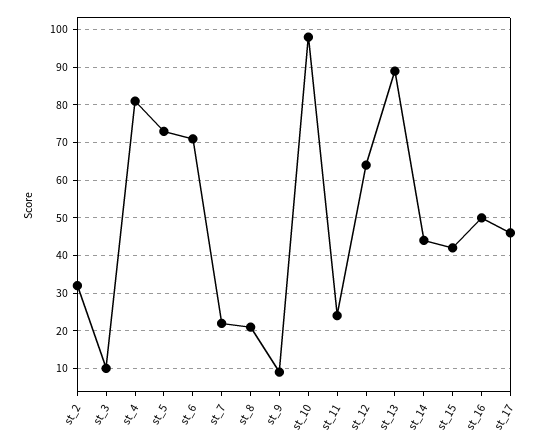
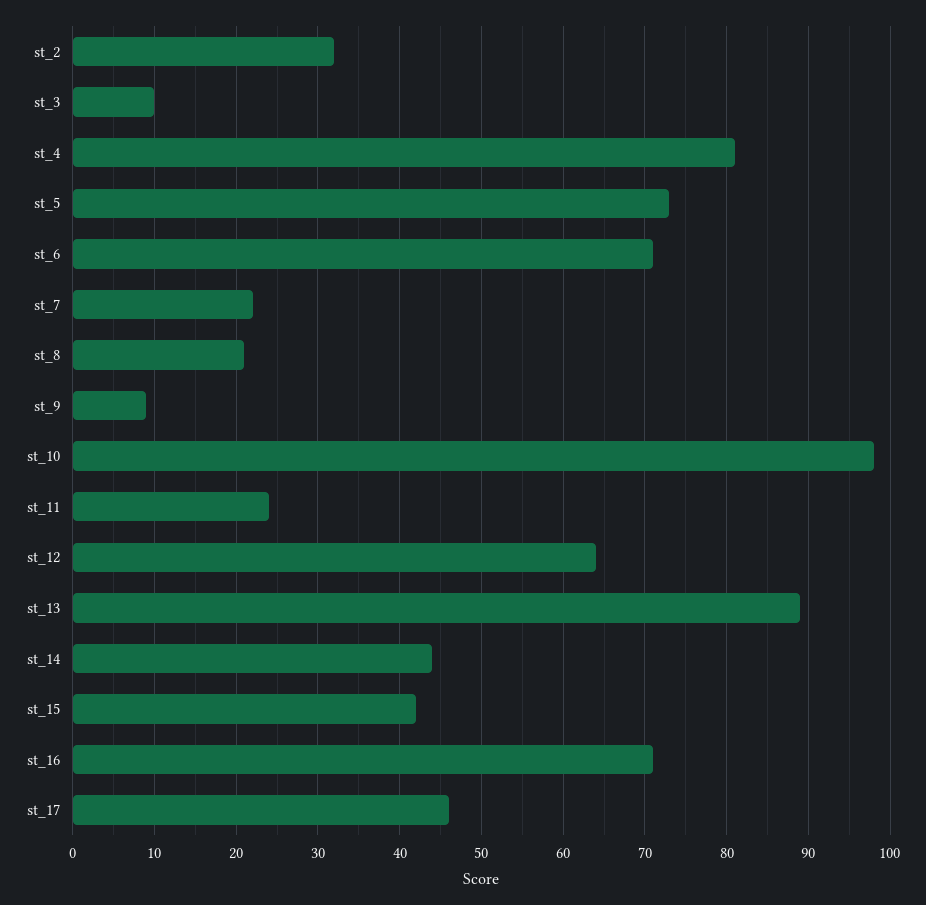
  {
    "st_2": 32,
    "st_3": 10,
    "st_4": 81,
    "st_5": 73,
    "st_6": 71,
    "st_7": 22,
    "st_8": 21,
    "st_9": 9,
    "st_10": 98,
    "st_11": 24,
    "st_12": 64,
    "st_13": 89,
    "st_14": 44,
    "st_15": 42,
-   "st_16": 50,
+   "st_16": 71,
    "st_17": 46
  }

